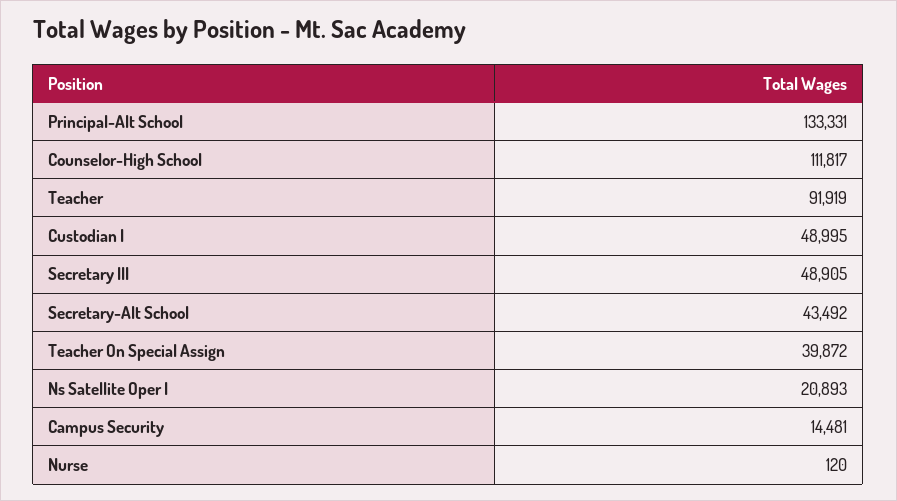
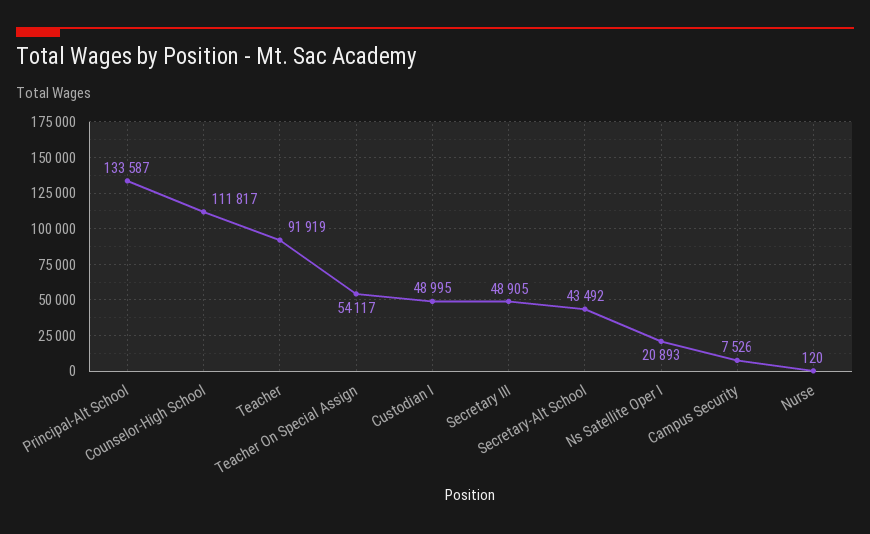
  {
-   "Principal-Alt School": 133331,
+   "Principal-Alt School": 133587,
    "Counselor-High School": 111817,
    "Teacher": 91919,
    "Custodian I": 48995,
    "Secretary III": 48905,
    "Secretary-Alt School": 43492,
-   "Teacher On Special Assign": 39872,
+   "Teacher On Special Assign": 54117,
    "Ns Satellite Oper I": 20893,
-   "Campus Security": 14481,
+   "Campus Security": 7526,
    "Nurse": 120
  }

